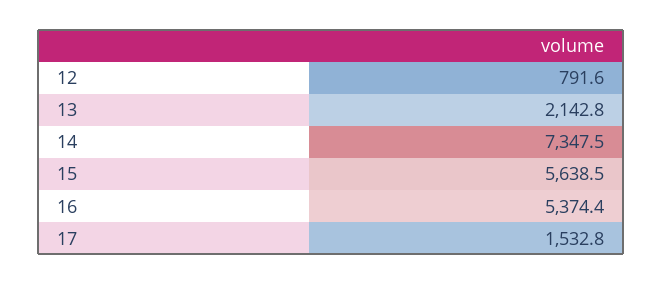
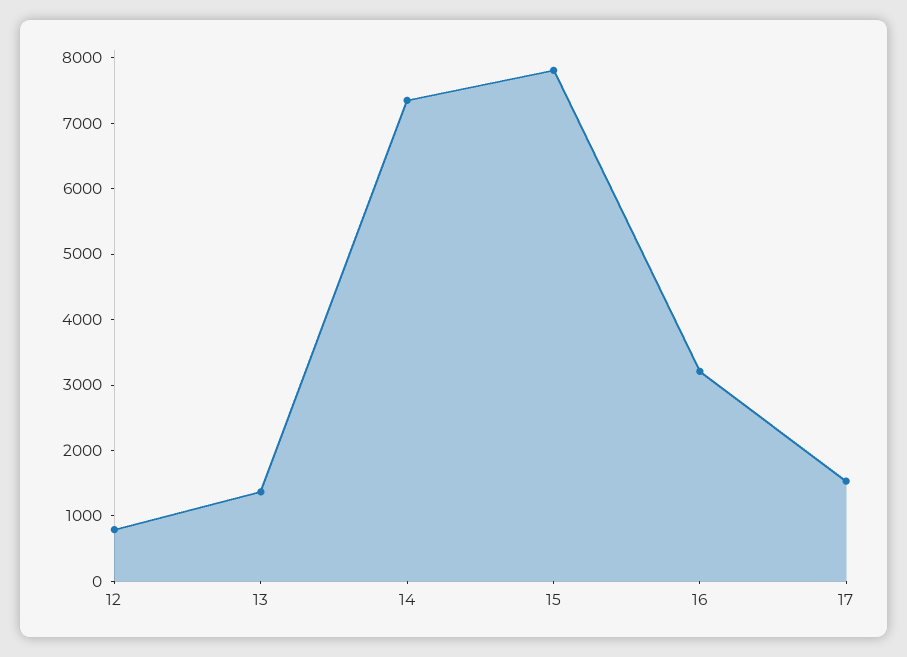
  {
    "12": 791.6,
-   "13": 2142.8,
+   "13": 1400,
    "14": 7347.5,
-   "15": 5638.5,
+   "15": 7800,
-   "16": 5374.4,
+   "16": 3200,
    "17": 1532.8
  }

